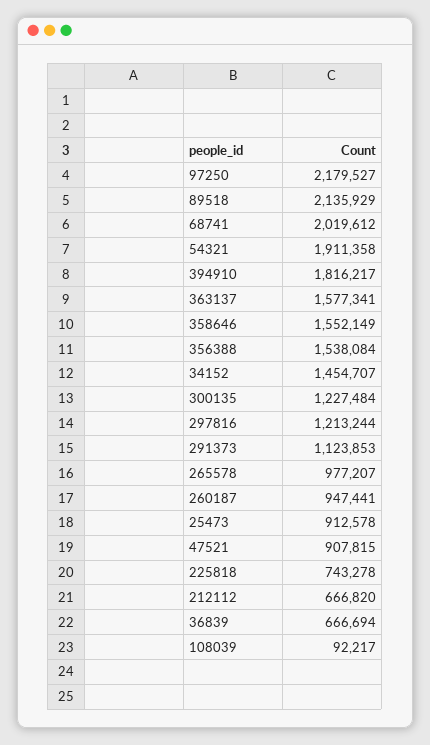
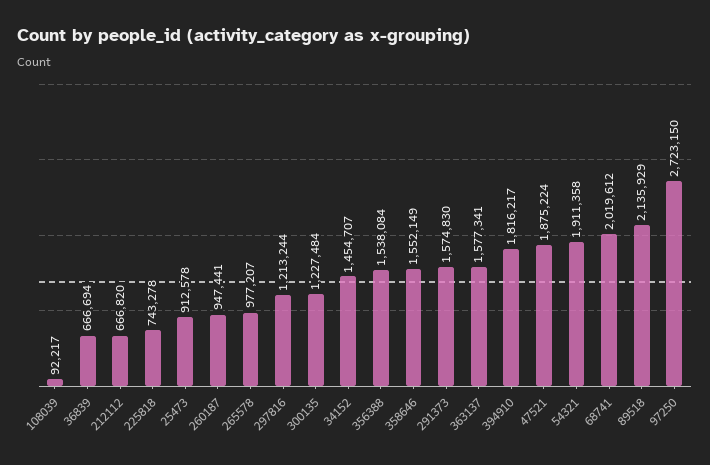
  {
-   "97250": 2179527,
+   "97250": 2723150,
    "89518": 2135929,
    "68741": 2019612,
    "54321": 1911358,
    "394910": 1816217,
    "363137": 1577341,
    "358646": 1552149,
    "356388": 1538084,
    "34152": 1454707,
    "300135": 1227484,
    "297816": 1213244,
-   "291373": 1123853,
+   "291373": 1574830,
    "265578": 977207,
    "260187": 947441,
    "25473": 912578,
-   "47521": 907815,
+   "47521": 1875224,
    "225818": 743278,
    "212112": 666820,
    "36839": 666694,
    "108039": 92217
  }

